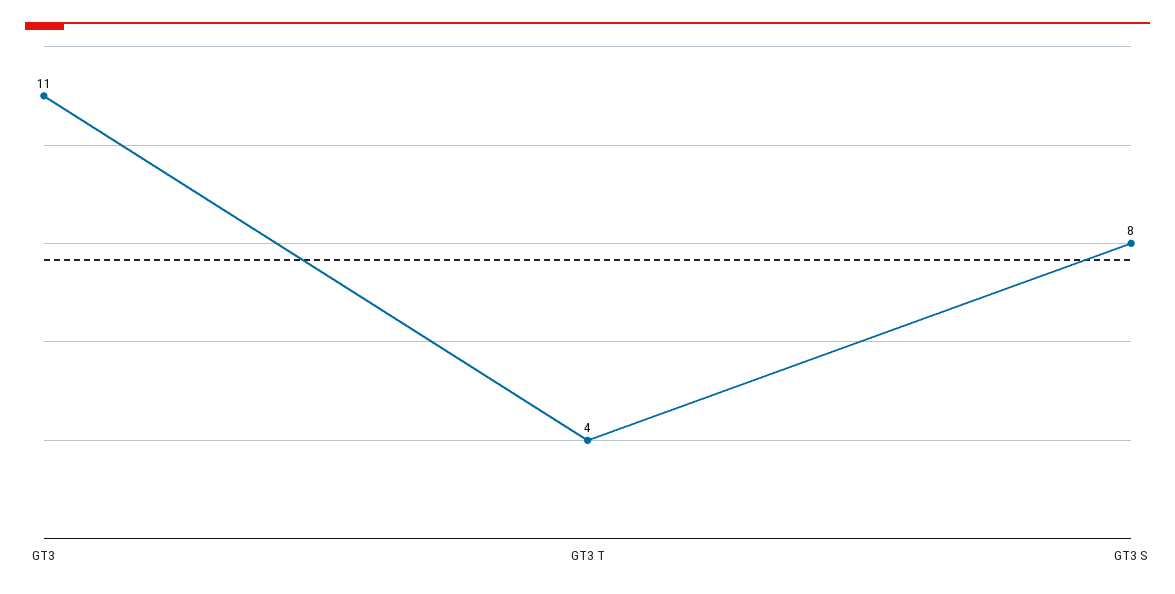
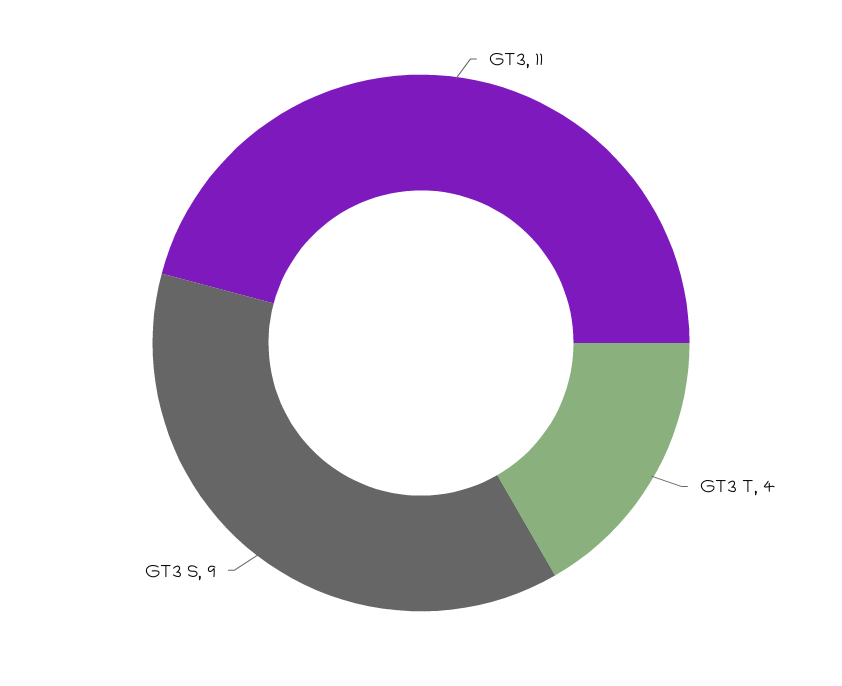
  {
    "GT3": 11,
    "GT3 T": 4,
-   "GT3 S": 8
+   "GT3 S": 9
  }

